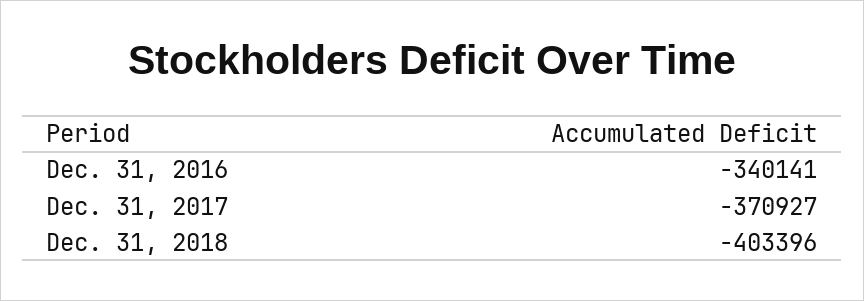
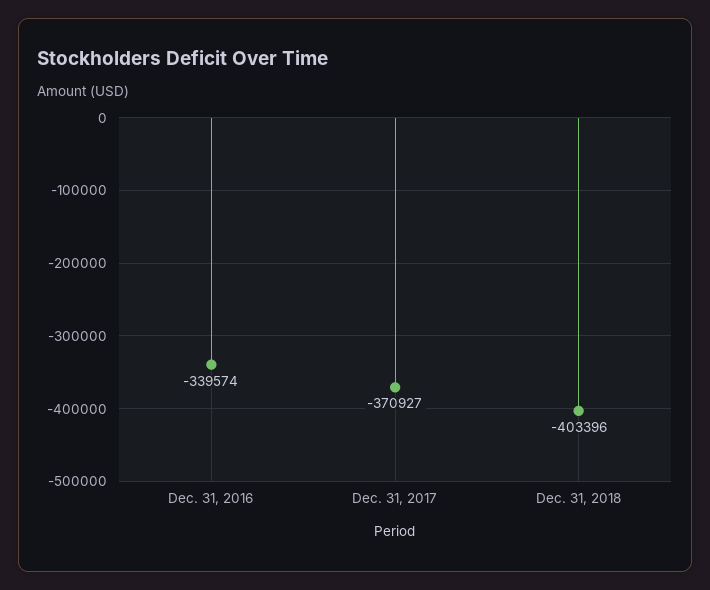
  {
-   "Dec. 31, 2016": -340141,
+   "Dec. 31, 2016": -339574,
    "Dec. 31, 2017": -370927,
    "Dec. 31, 2018": -403396
  }

